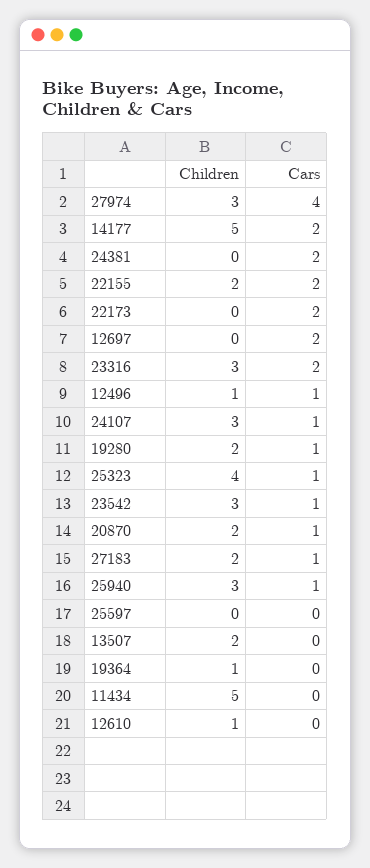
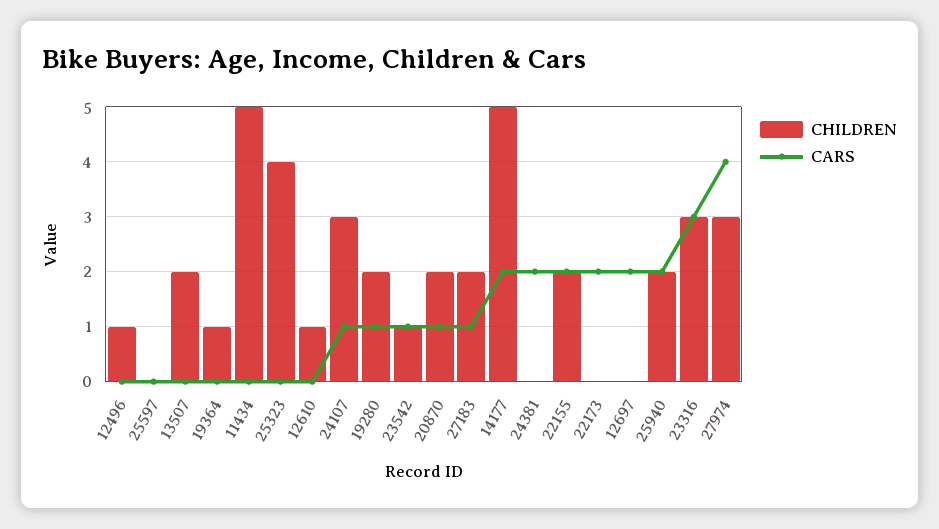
  {
    "Children": {
      "27974": 3,
      "14177": 5,
      "24381": 0,
      "22155": 2,
      "22173": 0,
      "12697": 0,
      "23316": 3,
      "12496": 1,
      "24107": 3,
      "19280": 2,
      "25323": 4,
-     "23542": 3,
+     "23542": 1,
      "20870": 2,
      "27183": 2,
-     "25940": 3,
+     "25940": 2,
      "25597": 0,
      "13507": 2,
      "19364": 1,
      "11434": 5,
      "12610": 1
    },
    "Cars": {
      "27974": 4,
      "14177": 2,
      "24381": 2,
      "22155": 2,
      "22173": 2,
      "12697": 2,
-     "23316": 2,
+     "23316": 3,
-     "12496": 1,
+     "12496": 0,
      "24107": 1,
      "19280": 1,
-     "25323": 1,
+     "25323": 0,
      "23542": 1,
      "20870": 1,
      "27183": 1,
-     "25940": 1,
+     "25940": 2,
      "25597": 0,
      "13507": 0,
      "19364": 0,
      "11434": 0,
      "12610": 0
    }
  }

